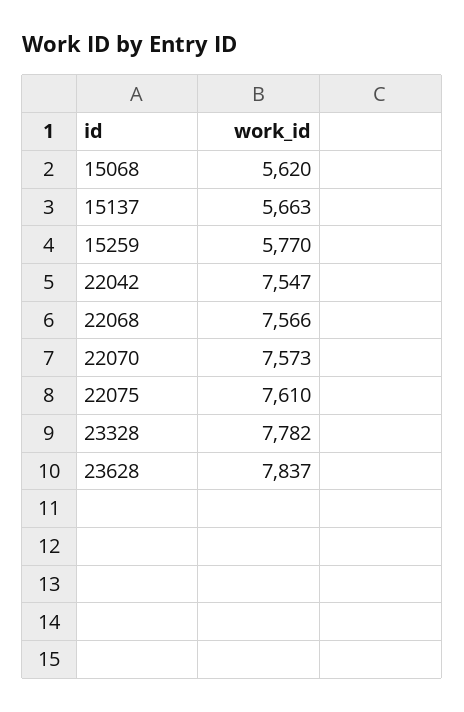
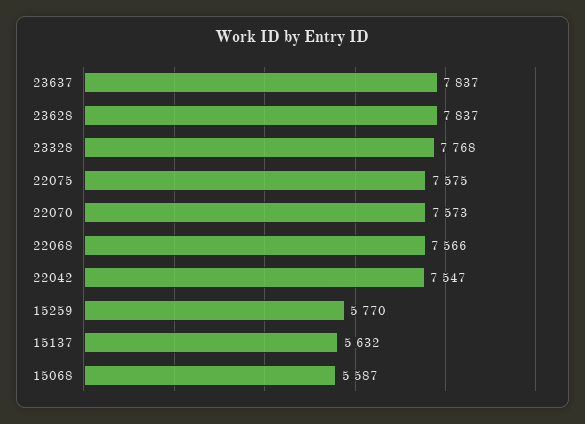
  {
-   "15068": 5620,
+   "15068": 5587,
-   "15137": 5663,
+   "15137": 5632,
    "15259": 5770,
    "22042": 7547,
    "22068": 7566,
    "22070": 7573,
-   "22075": 7610,
+   "22075": 7575,
-   "23328": 7782,
+   "23328": 7768,
-   "23628": 7837
+   "23628": 7837,
+   "23637": 7837
  }

